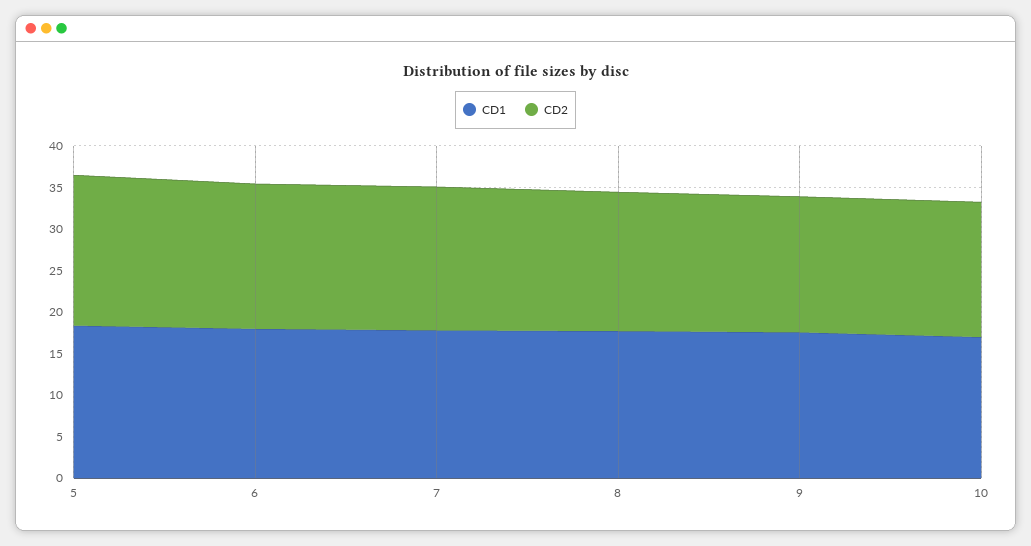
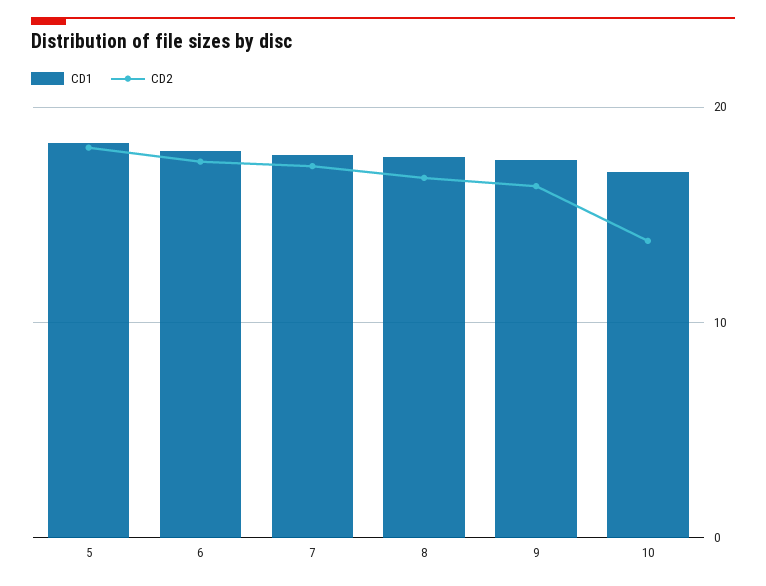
  {
    "CD1": {
      "5": 18,
      "6": 18,
      "7": 18,
      "8": 18,
      "9": 18,
      "10": 17
    },
    "CD2": {
      "5": 18,
      "6": 17,
      "7": 17,
      "8": 17,
      "9": 16,
-     "10": 16
+     "10": 14
    }
  }

